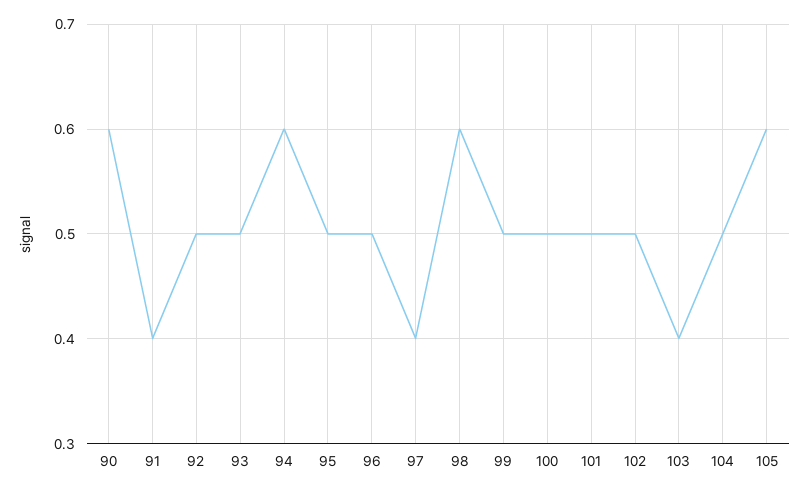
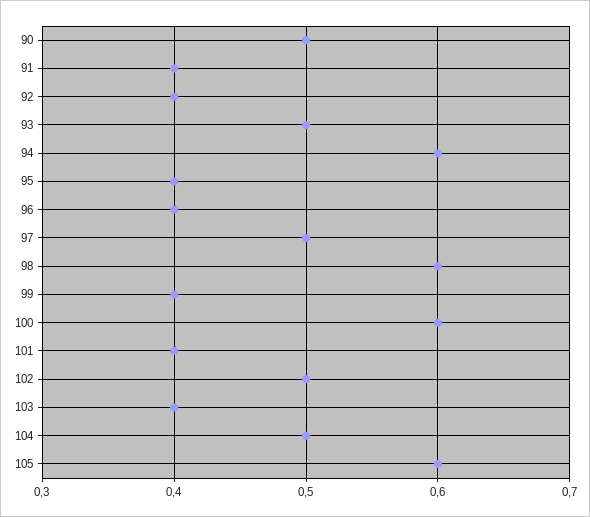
  {
-   "90": 0.6,
+   "90": 0.5,
    "91": 0.4,
-   "92": 0.5,
+   "92": 0.4,
    "93": 0.5,
    "94": 0.6,
-   "95": 0.5,
+   "95": 0.4,
-   "96": 0.5,
+   "96": 0.4,
-   "97": 0.4,
+   "97": 0.5,
    "98": 0.6,
-   "99": 0.5,
+   "99": 0.4,
-   "100": 0.5,
+   "100": 0.6,
-   "101": 0.5,
+   "101": 0.4,
    "102": 0.5,
    "103": 0.4,
    "104": 0.5,
    "105": 0.6
  }

